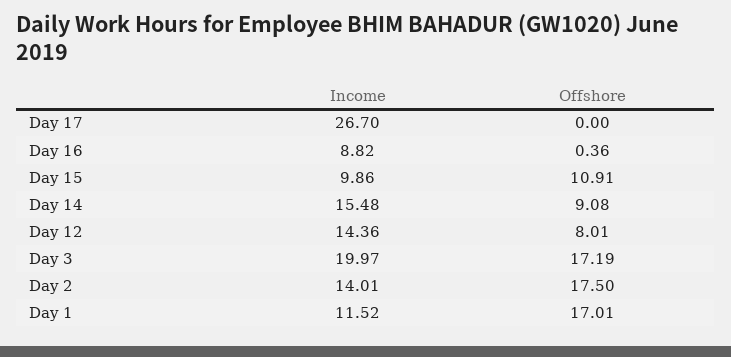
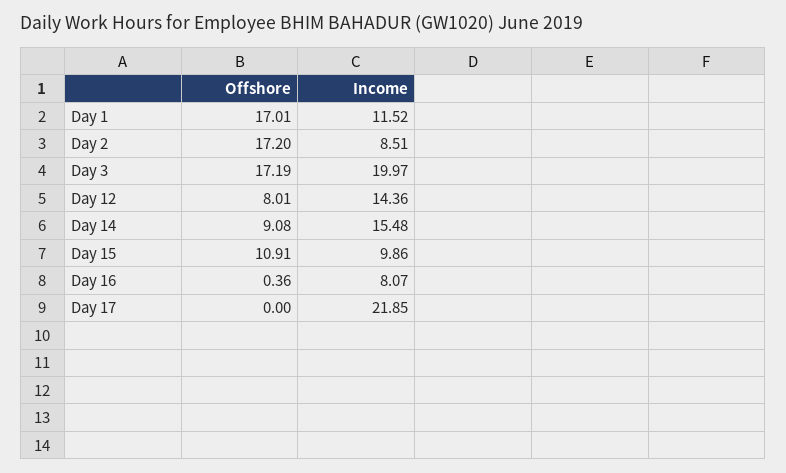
  {
    "Income": {
-     "Day 17": 26.7,
+     "Day 17": 21.85,
-     "Day 16": 8.82,
+     "Day 16": 8.07,
      "Day 15": 9.86,
      "Day 14": 15.48,
      "Day 12": 14.36,
      "Day 3": 19.97,
-     "Day 2": 14.01,
+     "Day 2": 8.51,
      "Day 1": 11.52
    },
    "Offshore": {
      "Day 17": 0,
      "Day 16": 0.36,
      "Day 15": 10.91,
      "Day 14": 9.08,
      "Day 12": 8.01,
      "Day 3": 17.19,
-     "Day 2": 17.5,
+     "Day 2": 17.2,
      "Day 1": 17.01
    }
  }

